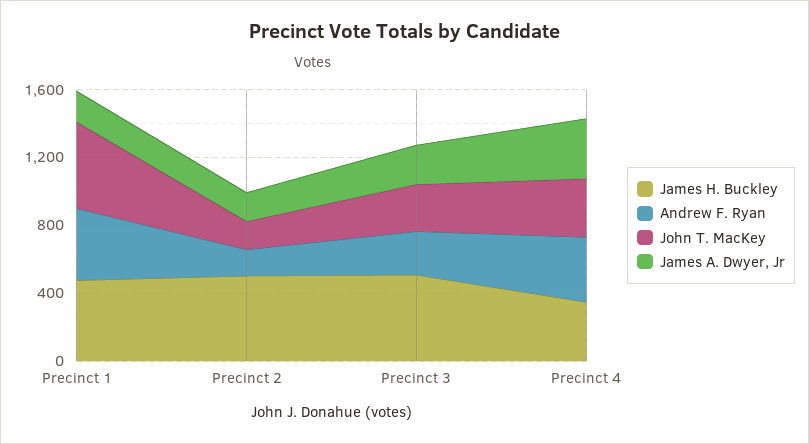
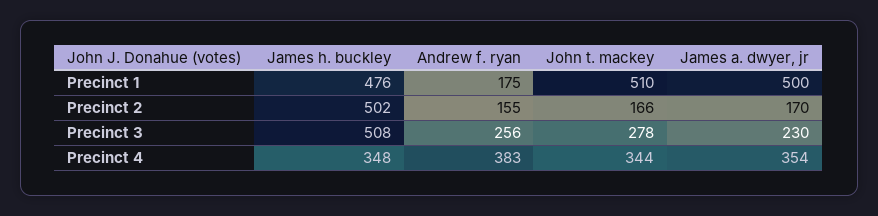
  {
    "James H. Buckley": {
      "Precinct 1": 476,
      "Precinct 2": 502,
      "Precinct 3": 508,
      "Precinct 4": 348
    },
    "Andrew F. Ryan": {
-     "Precinct 1": 400,
+     "Precinct 1": 175,
      "Precinct 2": 155,
      "Precinct 3": 256,
      "Precinct 4": 383
    },
    "John T. MacKey": {
      "Precinct 1": 510,
      "Precinct 2": 166,
      "Precinct 3": 278,
      "Precinct 4": 344
    },
    "James A. Dwyer, Jr": {
-     "Precinct 1": 200,
+     "Precinct 1": 500,
      "Precinct 2": 170,
      "Precinct 3": 230,
      "Precinct 4": 354
    }
  }

